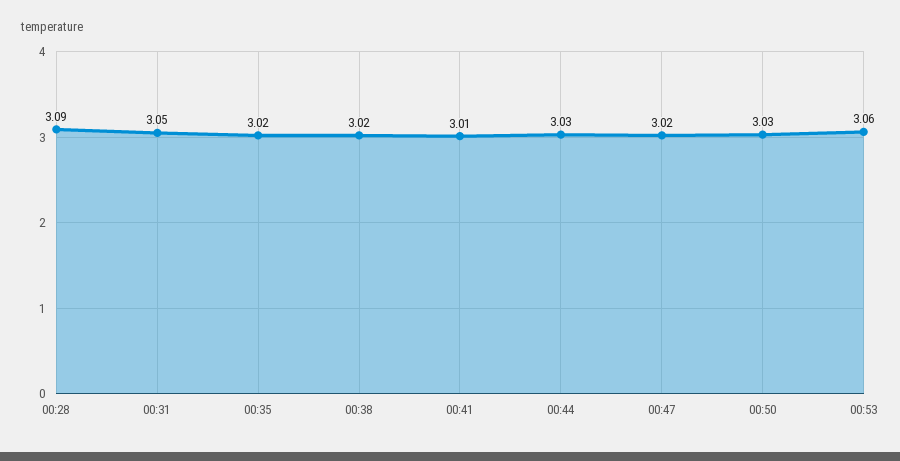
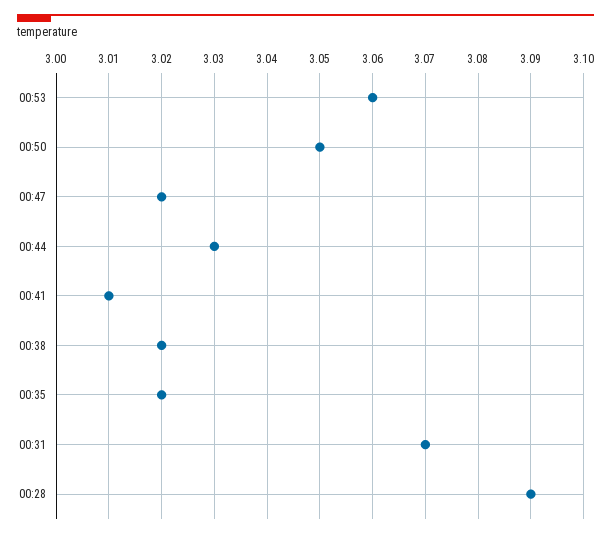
  {
    "00:28": 3.09,
-   "00:31": 3.05,
+   "00:31": 3.07,
    "00:35": 3.02,
    "00:38": 3.02,
    "00:41": 3.01,
    "00:44": 3.03,
    "00:47": 3.02,
-   "00:50": 3.03,
+   "00:50": 3.05,
    "00:53": 3.06
  }

